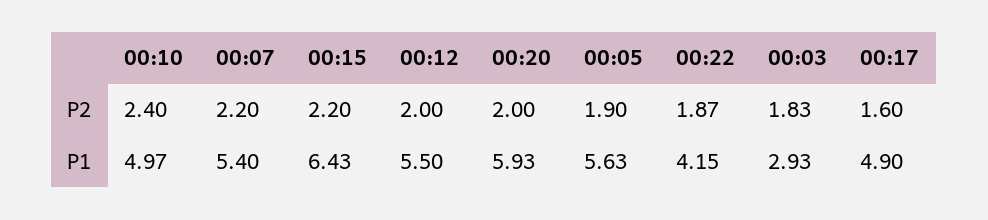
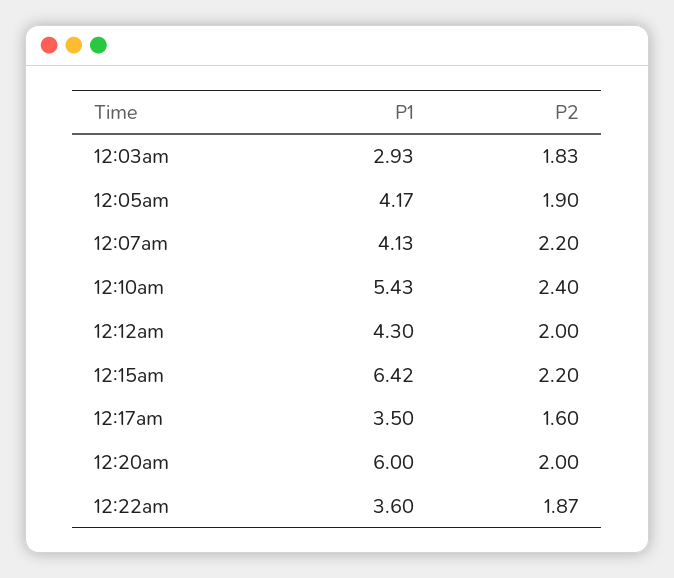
  {
    "00:10": {
      "P2": 2.4,
-     "P1": 4.97
+     "P1": 5.43
    },
    "00:07": {
      "P2": 2.2,
-     "P1": 5.4
+     "P1": 4.13
    },
    "00:15": {
      "P2": 2.2,
-     "P1": 6.43
+     "P1": 6.42
    },
    "00:12": {
      "P2": 2,
-     "P1": 5.5
+     "P1": 4.3
    },
    "00:20": {
      "P2": 2,
-     "P1": 5.93
+     "P1": 6
    },
    "00:05": {
      "P2": 1.9,
-     "P1": 5.63
+     "P1": 4.17
    },
    "00:22": {
      "P2": 1.87,
-     "P1": 4.15
+     "P1": 3.6
    },
    "00:03": {
      "P2": 1.83,
      "P1": 2.93
    },
    "00:17": {
      "P2": 1.6,
-     "P1": 4.9
+     "P1": 3.5
    }
  }

